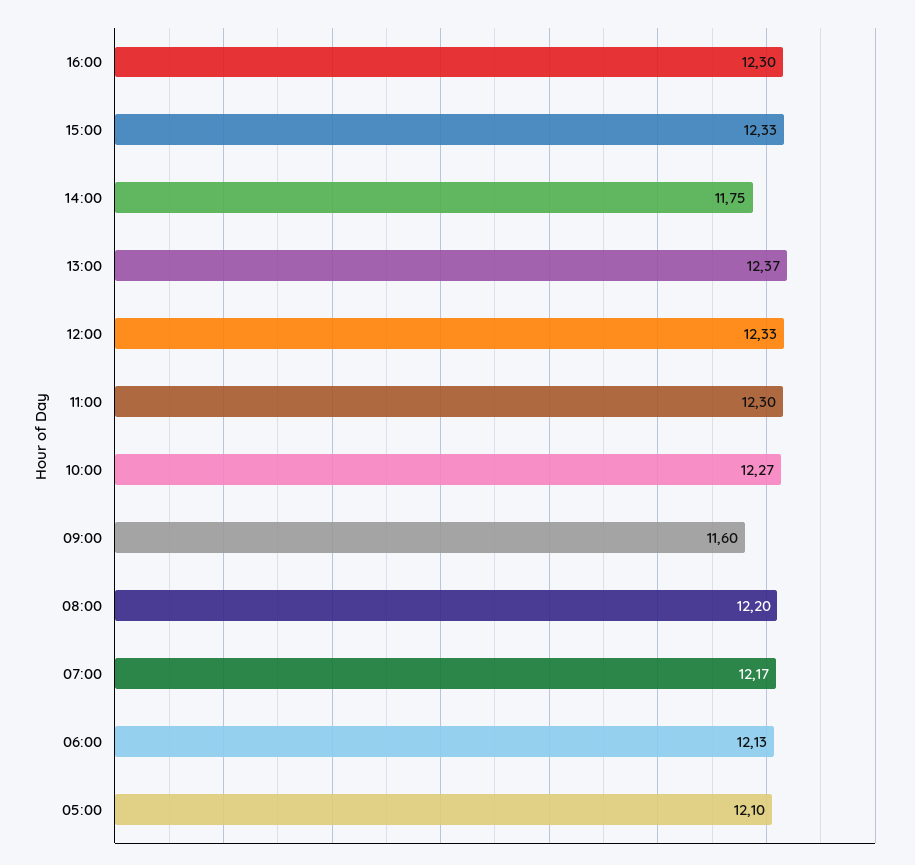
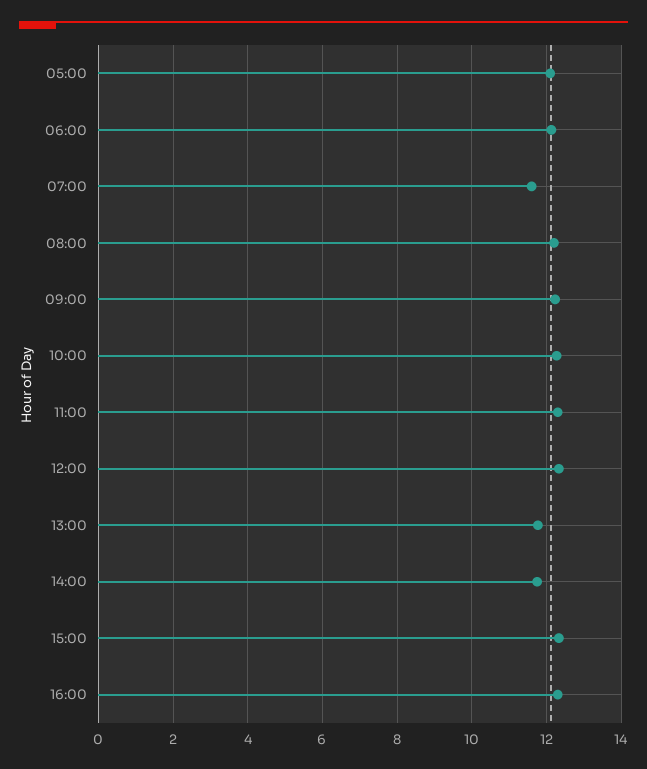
  {
    "16:00": 12.3,
    "15:00": 12.33,
    "14:00": 11.75,
-   "13:00": 12.37,
+   "13:00": 11.8,
    "12:00": 12.33,
    "11:00": 12.3,
    "10:00": 12.27,
-   "09:00": 11.6,
+   "09:00": 12.2,
    "08:00": 12.2,
-   "07:00": 12.17,
+   "07:00": 11.6,
    "06:00": 12.13,
    "05:00": 12.1
  }

